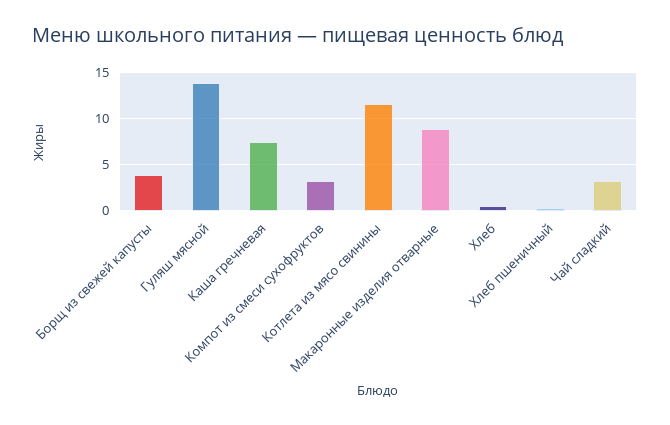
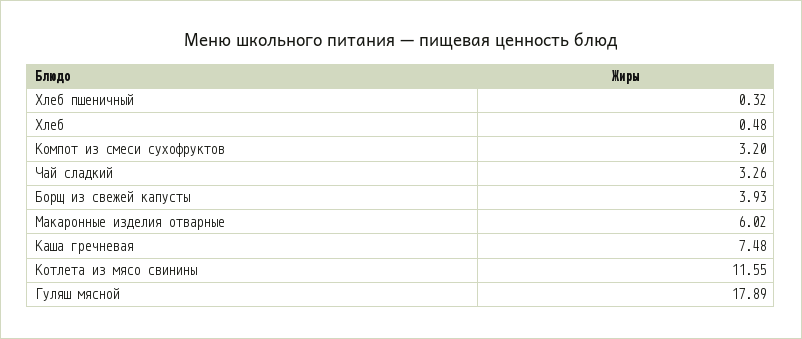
  {
    "Борщ из свежей капусты": 3.93,
-   "Гуляш мясной": 14,
+   "Гуляш мясной": 17.89,
    "Каша гречневая": 7.48,
    "Компот из смеси сухофруктов": 3.2,
    "Котлета из мясо свинины": 11.55,
-   "Макаронные изделия отварные": 9,
+   "Макаронные изделия отварные": 6.02,
    "Хлеб": 0.48,
    "Хлеб пшеничный": 0.32,
    "Чай сладкий": 3.26
  }

